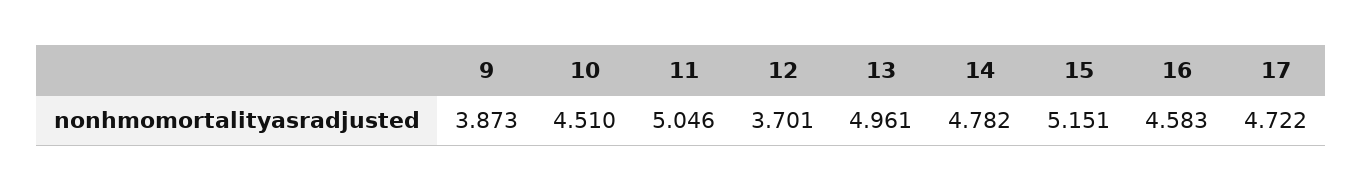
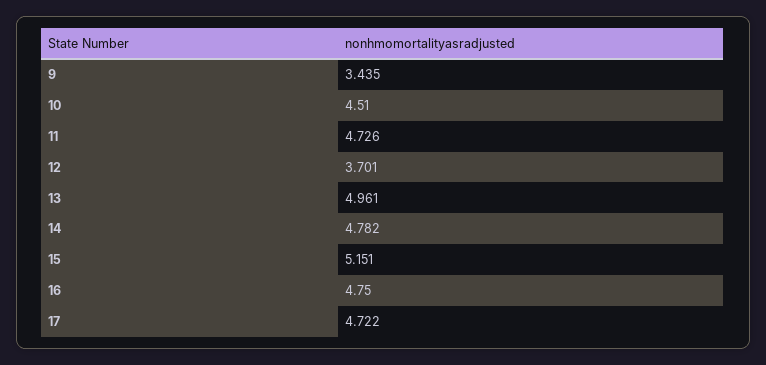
  {
-   "9": 3.873,
+   "9": 3.435,
    "10": 4.51,
-   "11": 5.046,
+   "11": 4.726,
    "12": 3.701,
    "13": 4.961,
    "14": 4.782,
    "15": 5.151,
-   "16": 4.583,
+   "16": 4.75,
    "17": 4.722
  }

